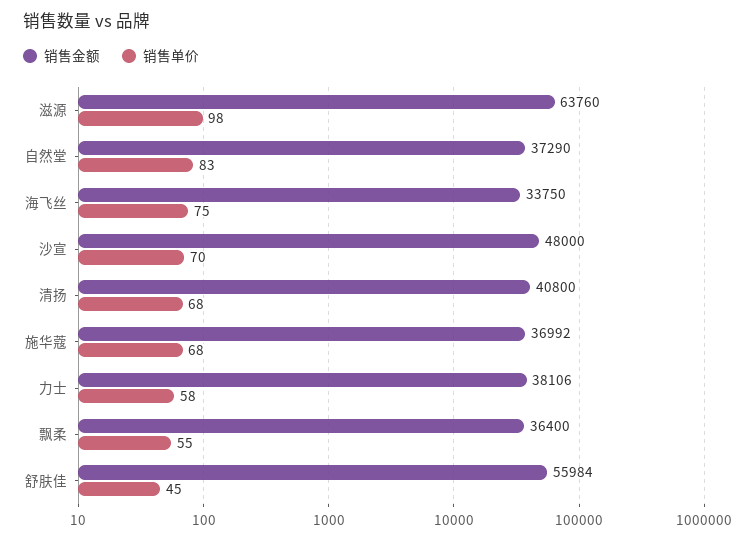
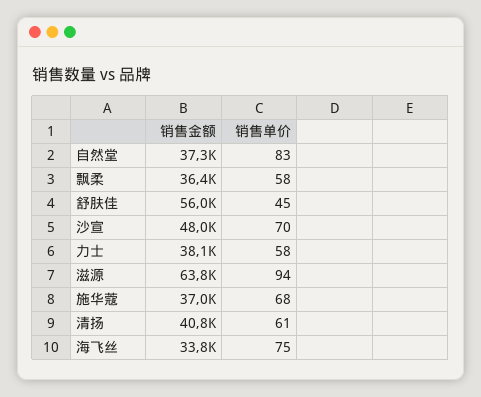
  {
    "销售金额": {
      "滋源": 63760,
      "自然堂": 37290,
      "海飞丝": 33750,
      "沙宣": 48000,
      "清扬": 40800,
      "施华蔻": 36992,
      "力士": 38106,
      "飘柔": 36400,
      "舒肤佳": 55984
    },
    "销售单价": {
-     "滋源": 98,
+     "滋源": 94,
      "自然堂": 83,
      "海飞丝": 75,
      "沙宣": 70,
-     "清扬": 68,
+     "清扬": 61,
      "施华蔻": 68,
      "力士": 58,
-     "飘柔": 55,
+     "飘柔": 58,
      "舒肤佳": 45
    }
  }

